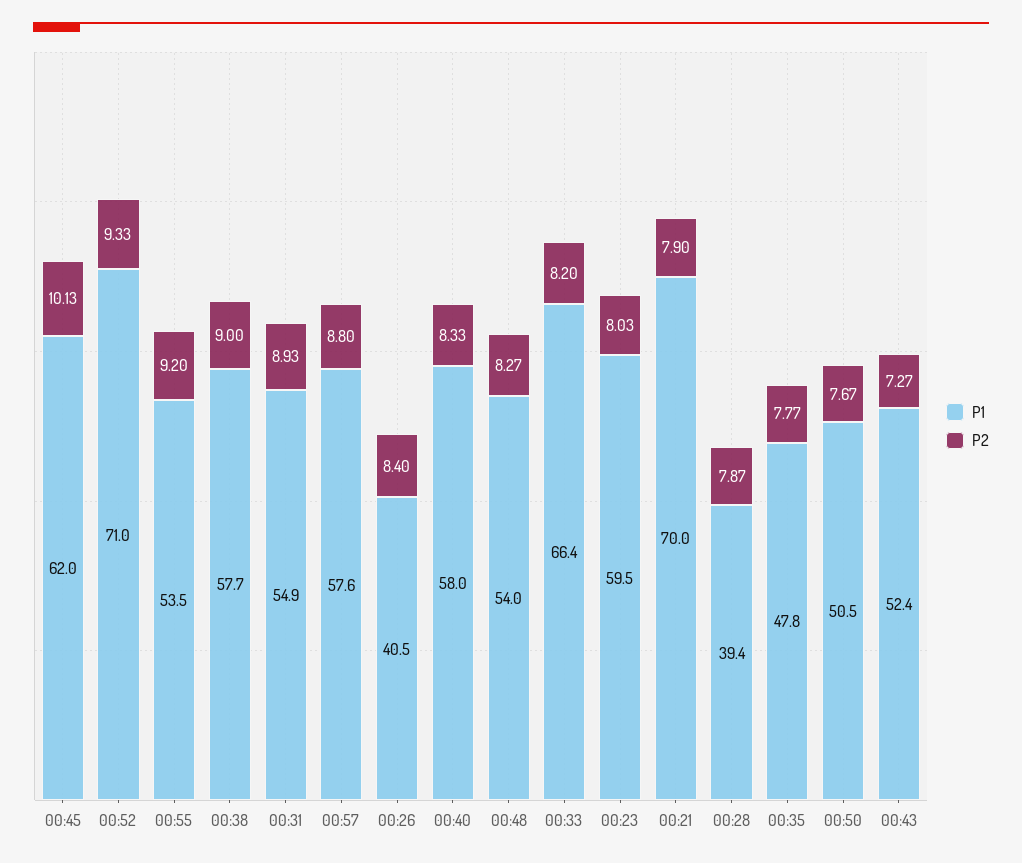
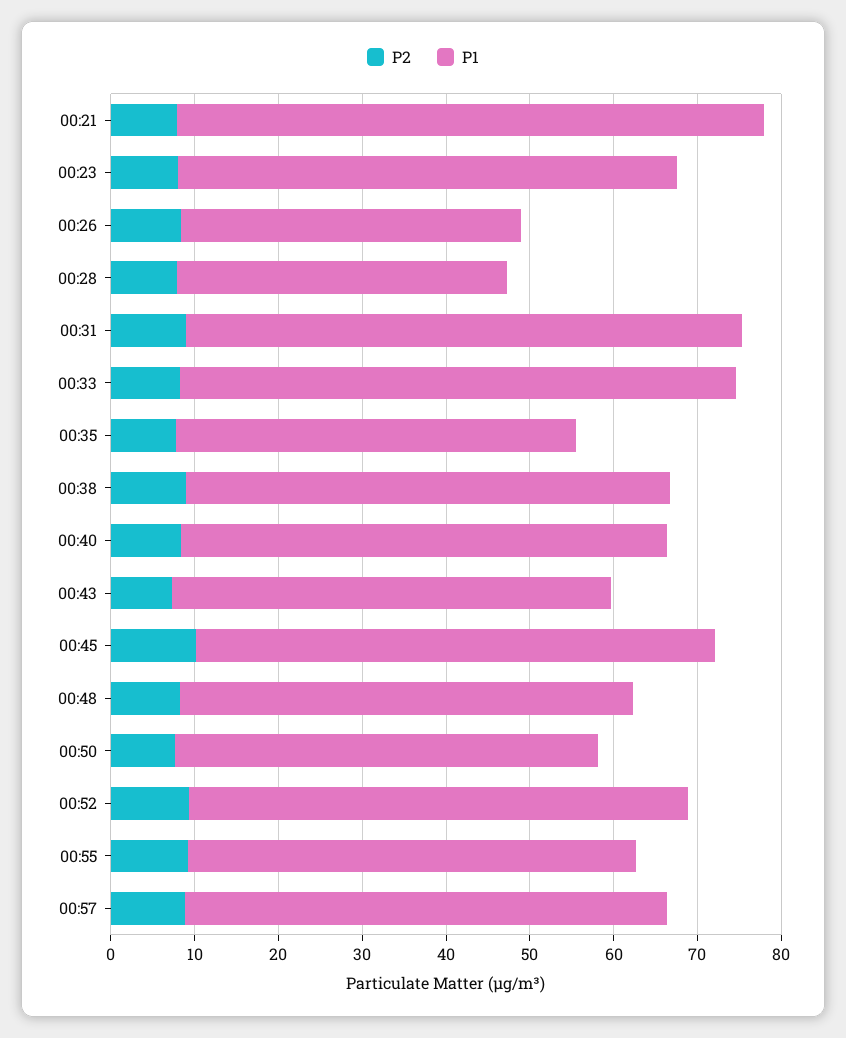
  {
    "P1": {
      "00:45": 62,
-     "00:52": 71,
+     "00:52": 60,
      "00:55": 53.5,
      "00:38": 57.7,
-     "00:31": 54.9,
+     "00:31": 66,
      "00:57": 57.6,
      "00:26": 40.5,
      "00:40": 58,
      "00:48": 54,
      "00:33": 66.4,
      "00:23": 59.5,
      "00:21": 70,
      "00:28": 39.4,
      "00:35": 47.8,
      "00:50": 50.5,
      "00:43": 52.4
    },
    "P2": {
      "00:45": 10.13,
      "00:52": 9.33,
      "00:55": 9.2,
      "00:38": 9,
      "00:31": 8.93,
      "00:57": 8.8,
      "00:26": 8.4,
      "00:40": 8.33,
      "00:48": 8.27,
      "00:33": 8.2,
      "00:23": 8.03,
      "00:21": 7.9,
      "00:28": 7.87,
      "00:35": 7.77,
      "00:50": 7.67,
      "00:43": 7.27
    }
  }

